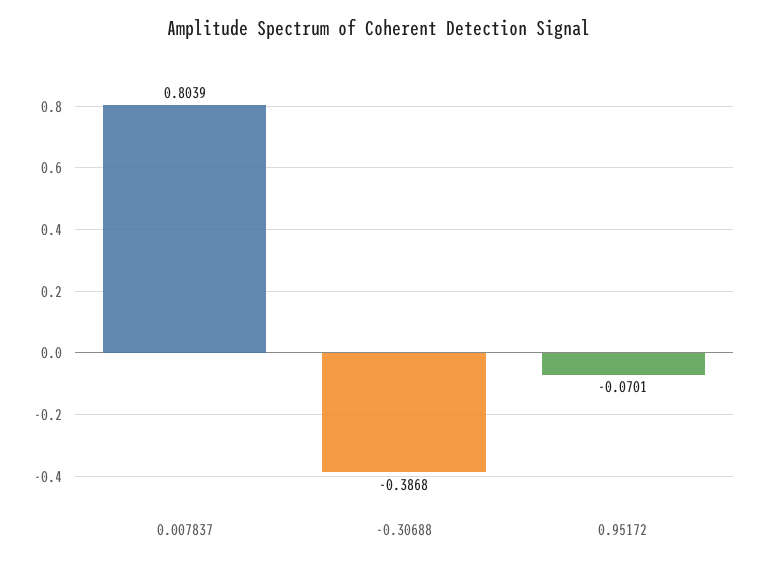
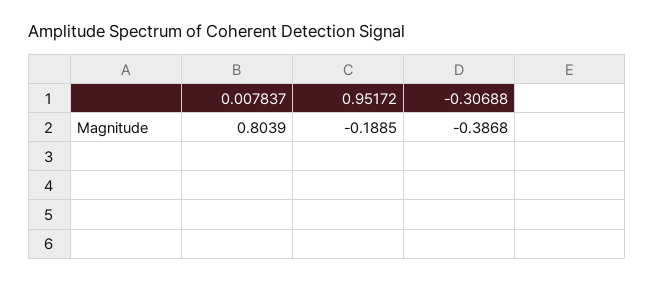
  {
    "0.007837": 0.8039,
    "-0.30688": -0.3868,
-   "0.95172": -0.0701
+   "0.95172": -0.1885
  }

